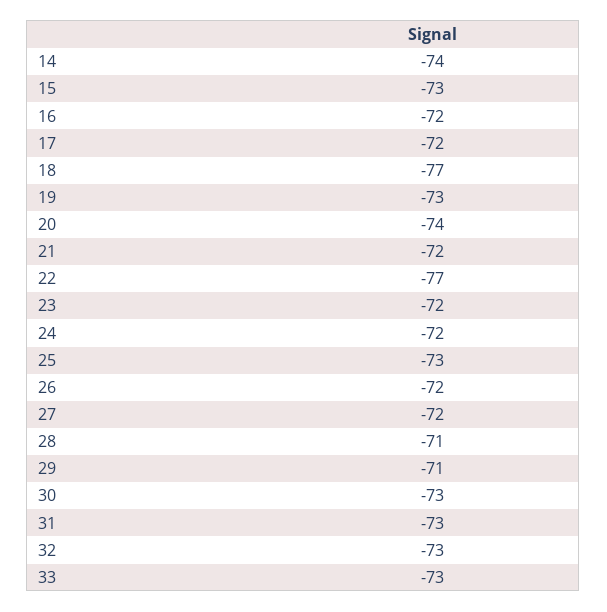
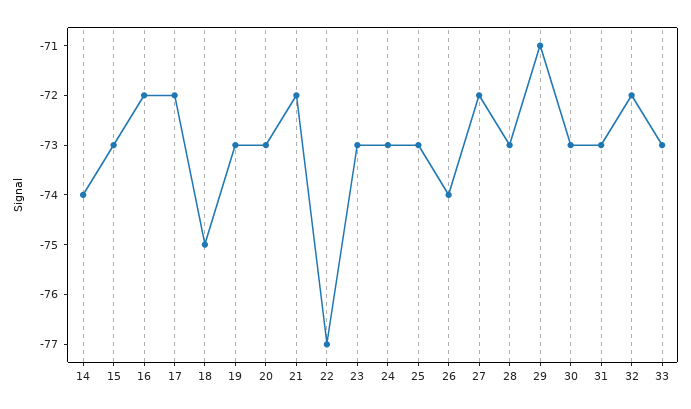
  {
    "14": -74,
    "15": -73,
    "16": -72,
    "17": -72,
-   "18": -77,
+   "18": -75,
    "19": -73,
-   "20": -74,
+   "20": -73,
    "21": -72,
    "22": -77,
-   "23": -72,
+   "23": -73,
-   "24": -72,
+   "24": -73,
    "25": -73,
-   "26": -72,
+   "26": -74,
    "27": -72,
-   "28": -71,
+   "28": -73,
    "29": -71,
    "30": -73,
    "31": -73,
-   "32": -73,
+   "32": -72,
    "33": -73
  }

